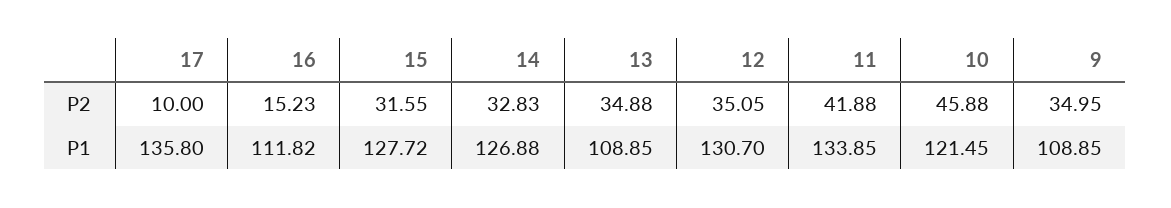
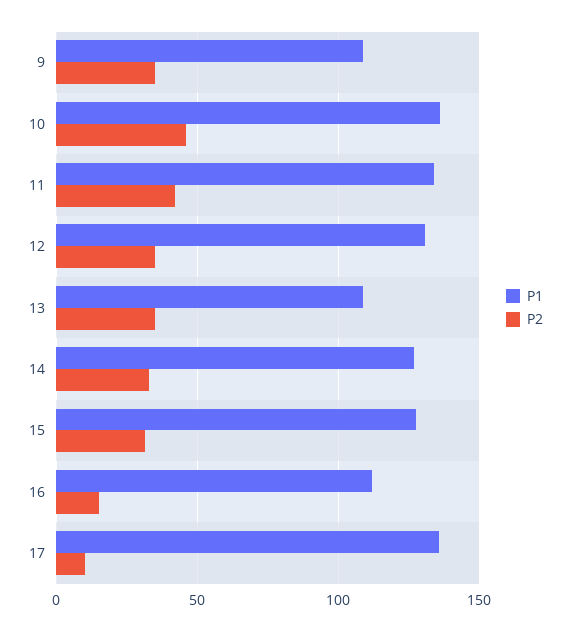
  {
    "P2": {
      "17": 10,
      "16": 15.23,
      "15": 31.55,
      "14": 32.83,
      "13": 34.88,
      "12": 35.05,
      "11": 41.88,
      "10": 45.88,
      "9": 34.95
    },
    "P1": {
      "17": 135.8,
      "16": 111.82,
      "15": 127.72,
      "14": 126.88,
      "13": 108.85,
      "12": 130.7,
      "11": 133.85,
-     "10": 121.45,
+     "10": 135,
      "9": 108.85
    }
  }

